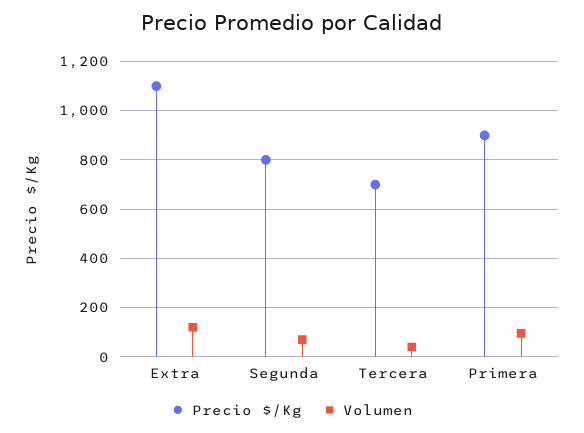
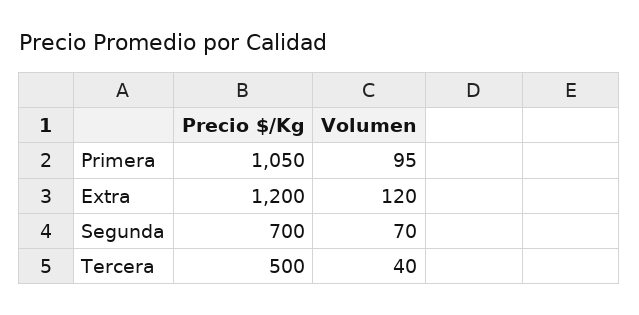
  {
    "Precio $/Kg": {
-     "Extra": 1100,
+     "Extra": 1200,
-     "Segunda": 800,
+     "Segunda": 700,
-     "Tercera": 700,
+     "Tercera": 500,
-     "Primera": 900
+     "Primera": 1050
    },
    "Volumen": {
      "Extra": 120,
      "Segunda": 70,
      "Tercera": 40,
      "Primera": 95
    }
  }

